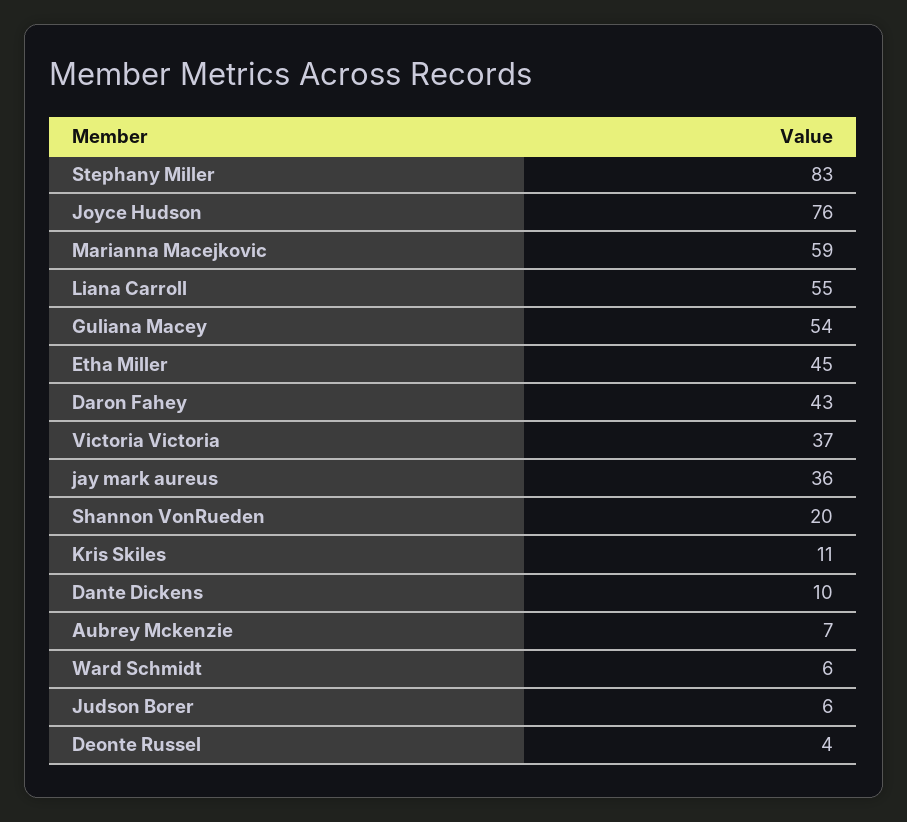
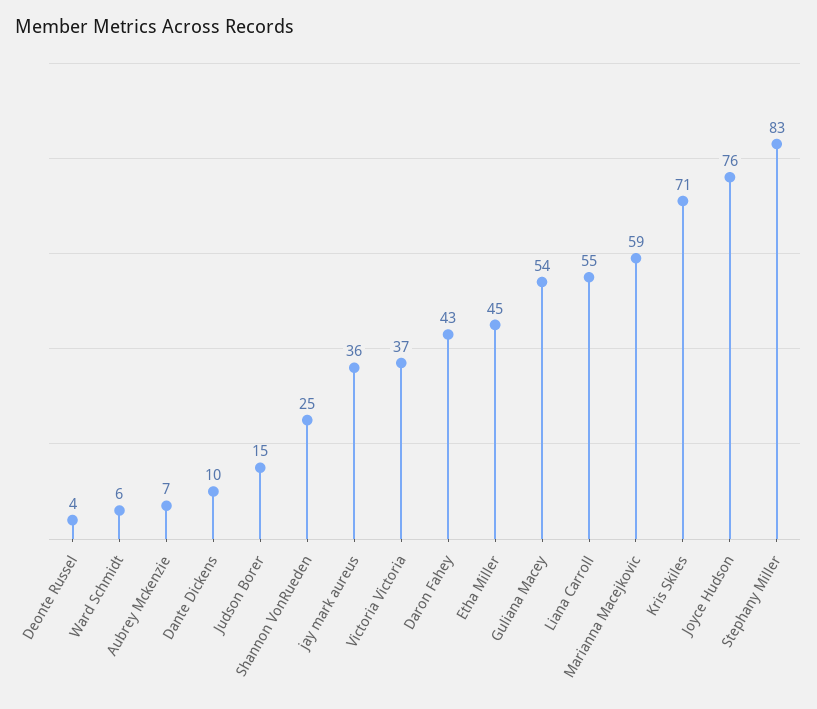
  {
    "Stephany Miller": 83,
    "Joyce Hudson": 76,
    "Marianna Macejkovic": 59,
    "Liana Carroll": 55,
    "Guliana Macey": 54,
    "Etha Miller": 45,
    "Daron Fahey": 43,
    "Victoria Victoria": 37,
    "jay mark aureus": 36,
-   "Shannon VonRueden": 20,
+   "Shannon VonRueden": 25,
-   "Kris Skiles": 11,
+   "Kris Skiles": 71,
    "Dante Dickens": 10,
    "Aubrey Mckenzie": 7,
    "Ward Schmidt": 6,
-   "Judson Borer": 6,
+   "Judson Borer": 15,
    "Deonte Russel": 4
  }

